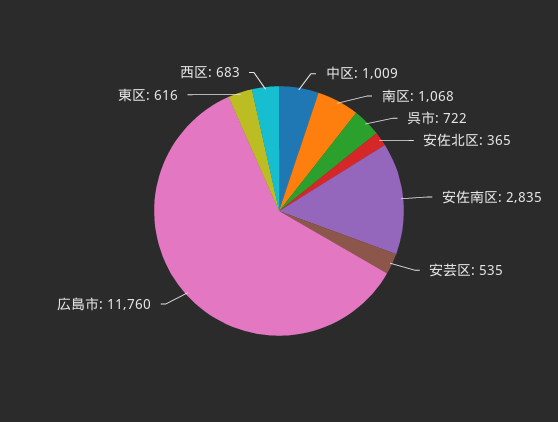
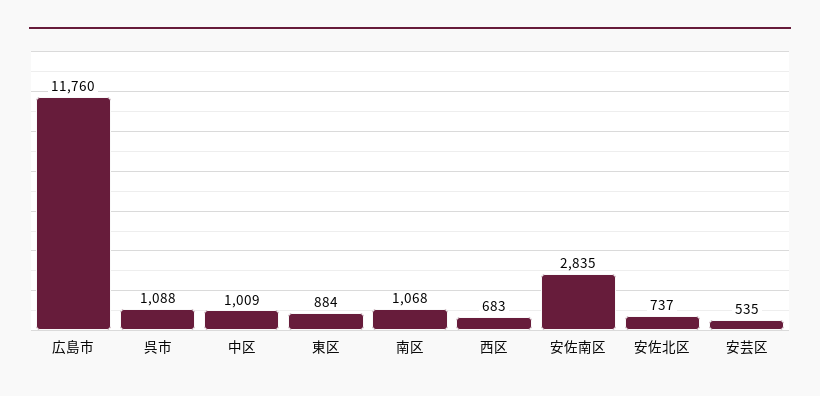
  {
    "中区": 1009,
    "南区": 1068,
-   "呉市": 722,
+   "呉市": 1088,
-   "安佐北区": 365,
+   "安佐北区": 737,
    "安佐南区": 2835,
    "安芸区": 535,
    "広島市": 11760,
-   "東区": 616,
+   "東区": 884,
    "西区": 683
  }

